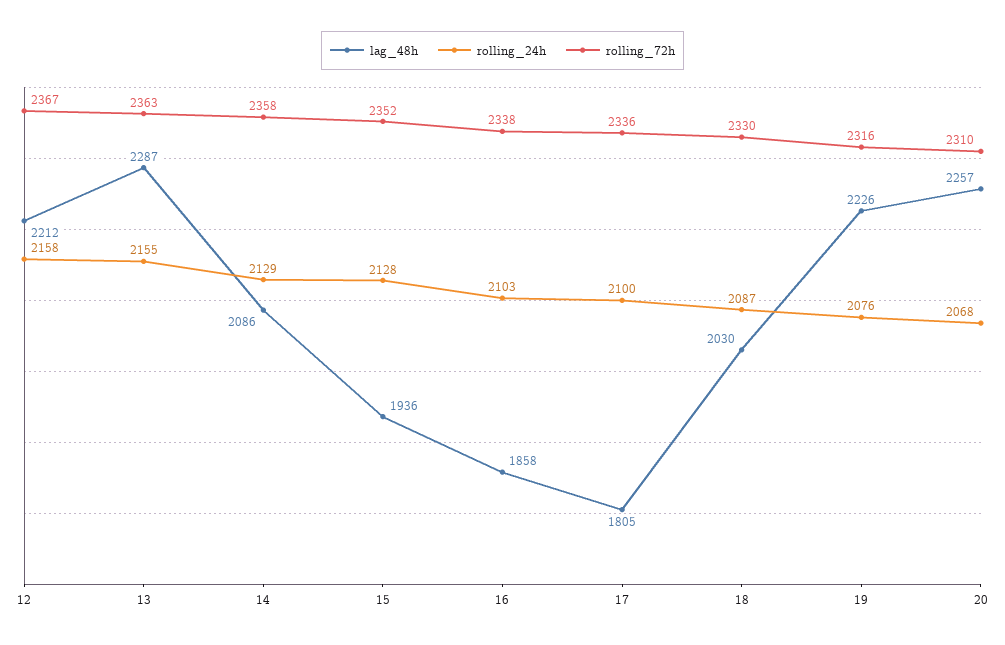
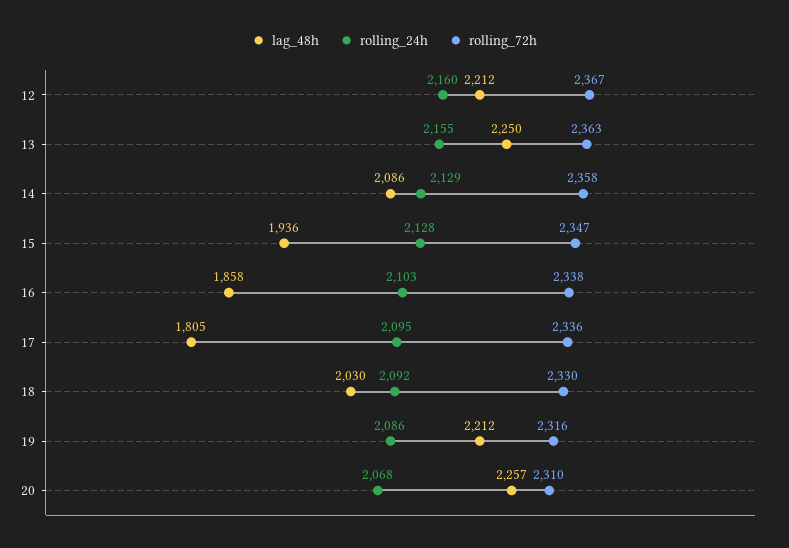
  {
    "lag_48h": {
      "12": 2212,
-     "13": 2287,
+     "13": 2250,
      "14": 2086,
      "15": 1936,
      "16": 1858,
      "17": 1805,
      "18": 2030,
-     "19": 2226,
+     "19": 2212,
      "20": 2257
    },
    "rolling_24h": {
-     "12": 2158,
+     "12": 2160,
      "13": 2155,
      "14": 2129,
      "15": 2128,
      "16": 2103,
-     "17": 2100,
+     "17": 2095,
-     "18": 2087,
+     "18": 2092,
-     "19": 2076,
+     "19": 2086,
      "20": 2068
    },
    "rolling_72h": {
      "12": 2367,
      "13": 2363,
      "14": 2358,
-     "15": 2352,
+     "15": 2347,
      "16": 2338,
      "17": 2336,
      "18": 2330,
      "19": 2316,
      "20": 2310
    }
  }

